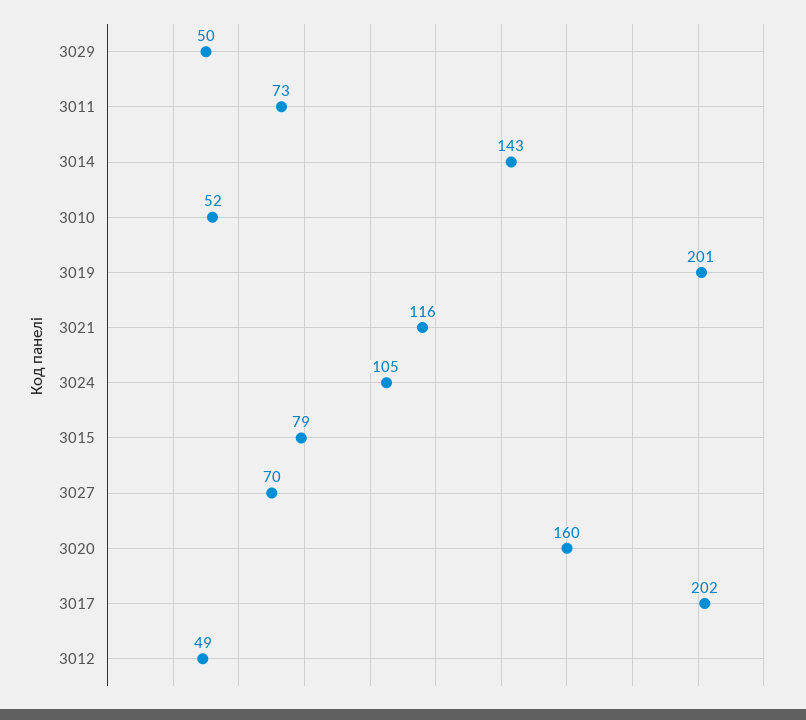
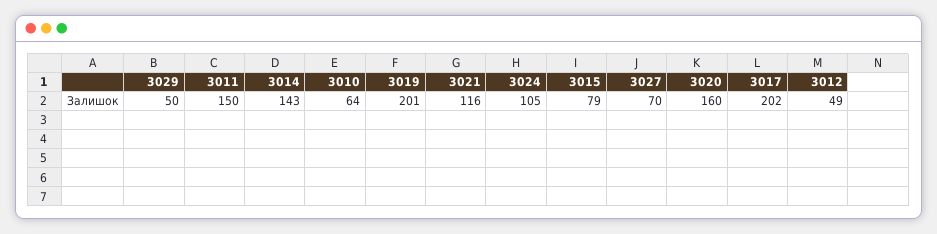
  {
    "3029": 50,
-   "3011": 73,
+   "3011": 150,
    "3014": 143,
-   "3010": 52,
+   "3010": 64,
    "3019": 201,
    "3021": 116,
    "3024": 105,
    "3015": 79,
    "3027": 70,
    "3020": 160,
    "3017": 202,
    "3012": 49
  }

